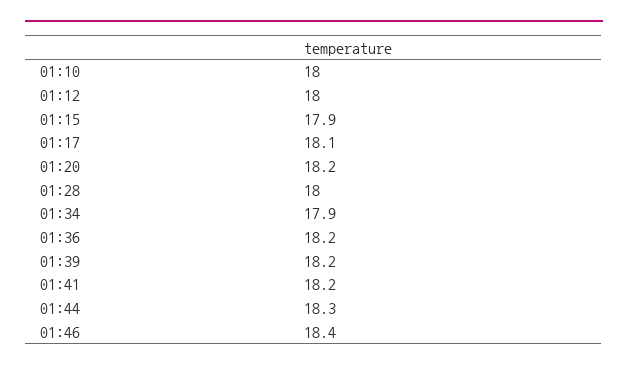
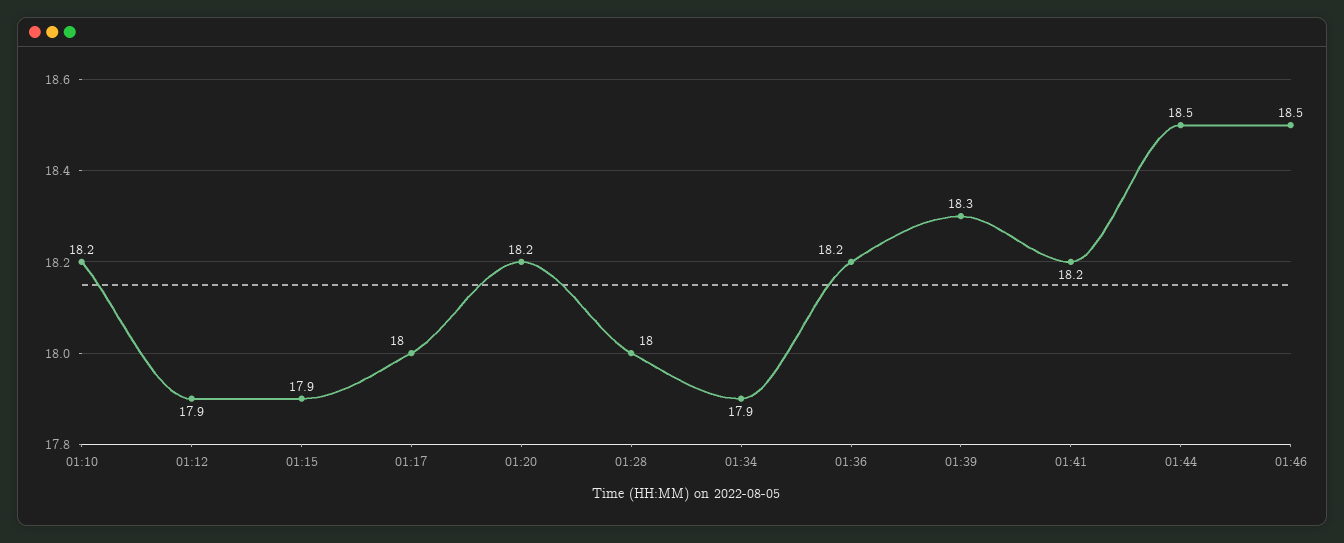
  {
-   "01:10": 18,
+   "01:10": 18.2,
-   "01:12": 18,
+   "01:12": 17.9,
    "01:15": 17.9,
-   "01:17": 18.1,
+   "01:17": 18,
    "01:20": 18.2,
    "01:28": 18,
    "01:34": 17.9,
    "01:36": 18.2,
-   "01:39": 18.2,
+   "01:39": 18.3,
    "01:41": 18.2,
-   "01:44": 18.3,
+   "01:44": 18.5,
-   "01:46": 18.4
+   "01:46": 18.5
  }

